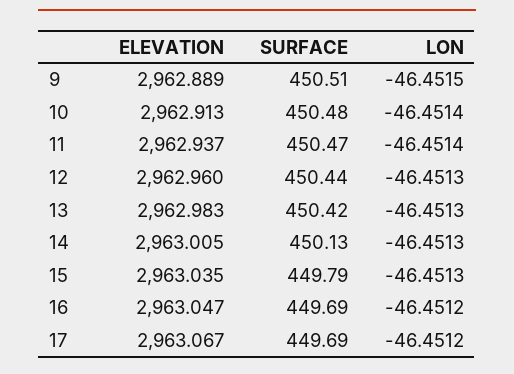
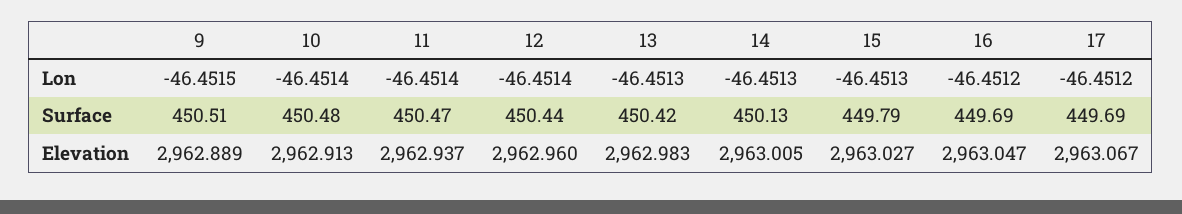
  {
    "ELEVATION": {
      "9": 2962.889,
      "10": 2962.913,
      "11": 2962.937,
      "12": 2962.96,
      "13": 2962.983,
      "14": 2963.005,
-     "15": 2963.035,
+     "15": 2963.027,
      "16": 2963.047,
      "17": 2963.067
    },
    "SURFACE": {
      "9": 450.51,
      "10": 450.48,
      "11": 450.47,
      "12": 450.44,
      "13": 450.42,
      "14": 450.13,
      "15": 449.79,
      "16": 449.69,
      "17": 449.69
    },
    "LON": {
      "9": -46.4515,
      "10": -46.4514,
      "11": -46.4514,
-     "12": -46.4513,
+     "12": -46.4514,
      "13": -46.4513,
      "14": -46.4513,
      "15": -46.4513,
      "16": -46.4512,
      "17": -46.4512
    }
  }

